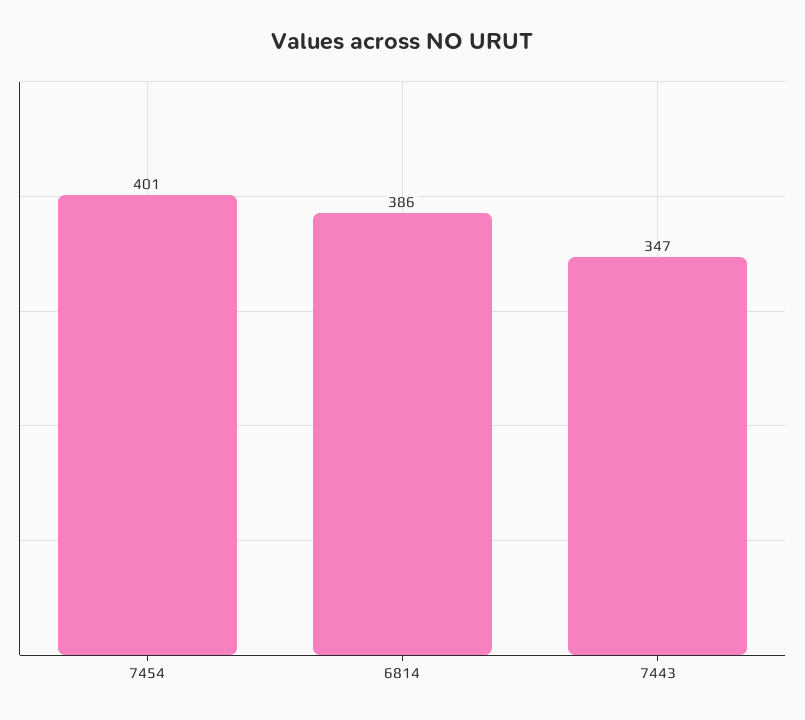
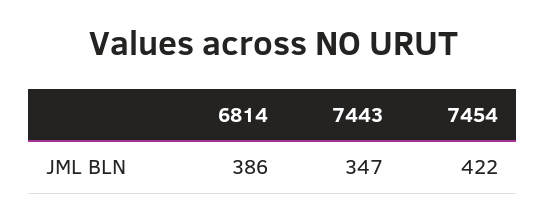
  {
-   "7454": 401,
+   "7454": 422,
    "6814": 386,
    "7443": 347
  }

